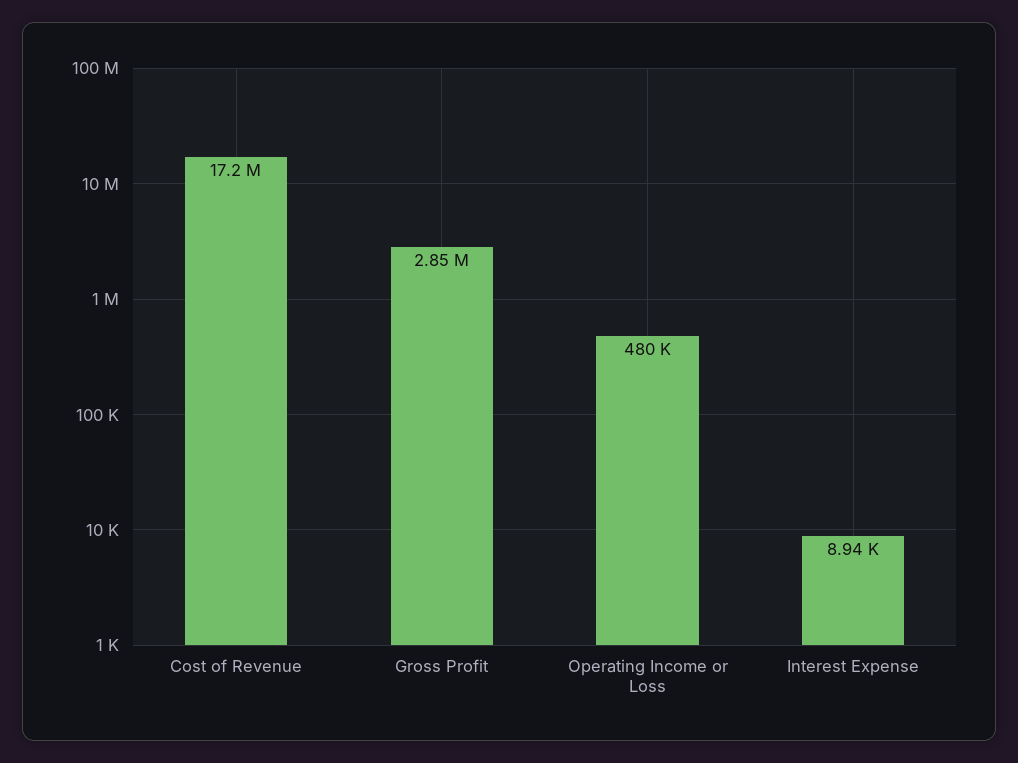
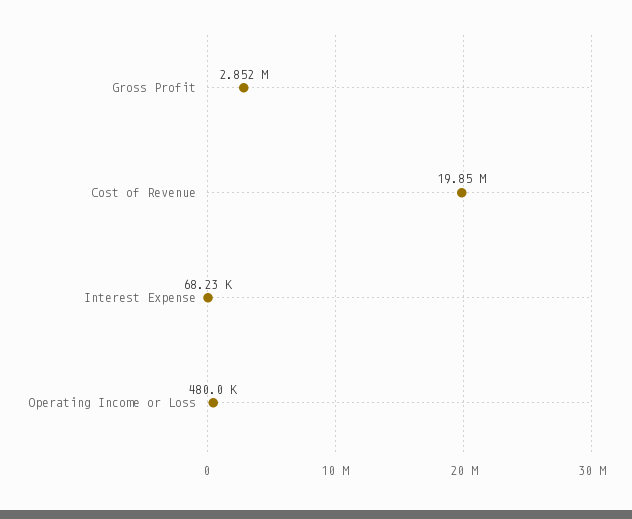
  {
-   "Cost of Revenue": 17200000,
+   "Cost of Revenue": 19850000,
    "Gross Profit": 2852000,
    "Operating Income or Loss": 480000,
-   "Interest Expense": 8940
+   "Interest Expense": 68230
  }

